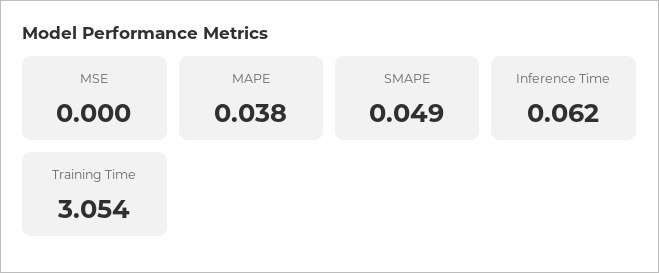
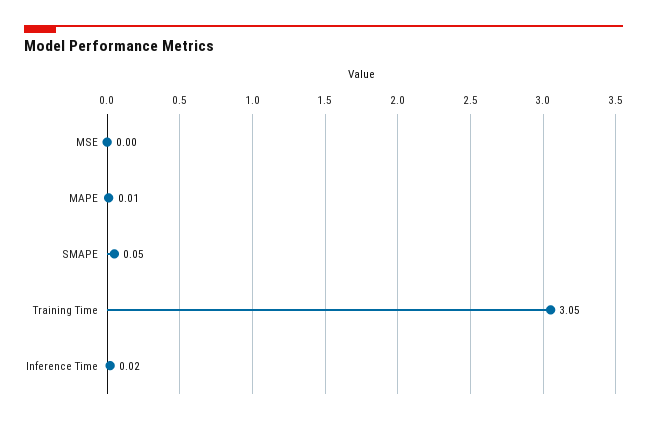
  {
    "MSE": 0,
-   "MAPE": 0.038,
+   "MAPE": 0.01,
    "SMAPE": 0.049,
-   "Inference Time": 0.062,
+   "Inference Time": 0.02,
    "Training Time": 3.054
  }

